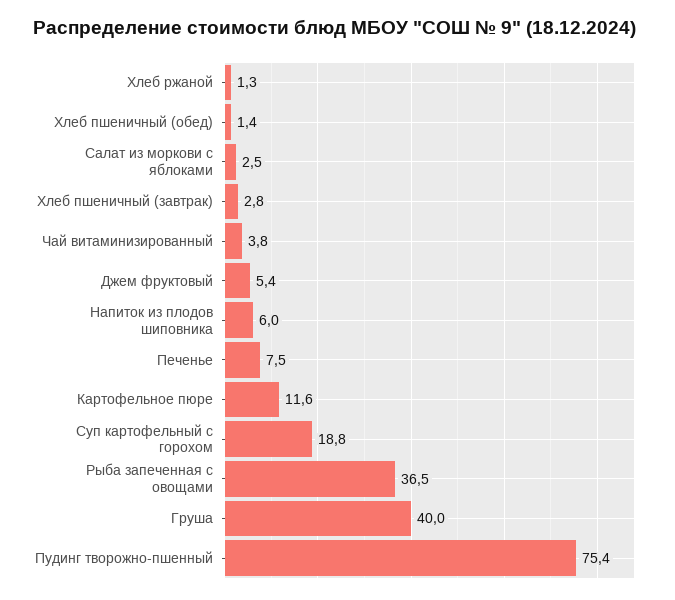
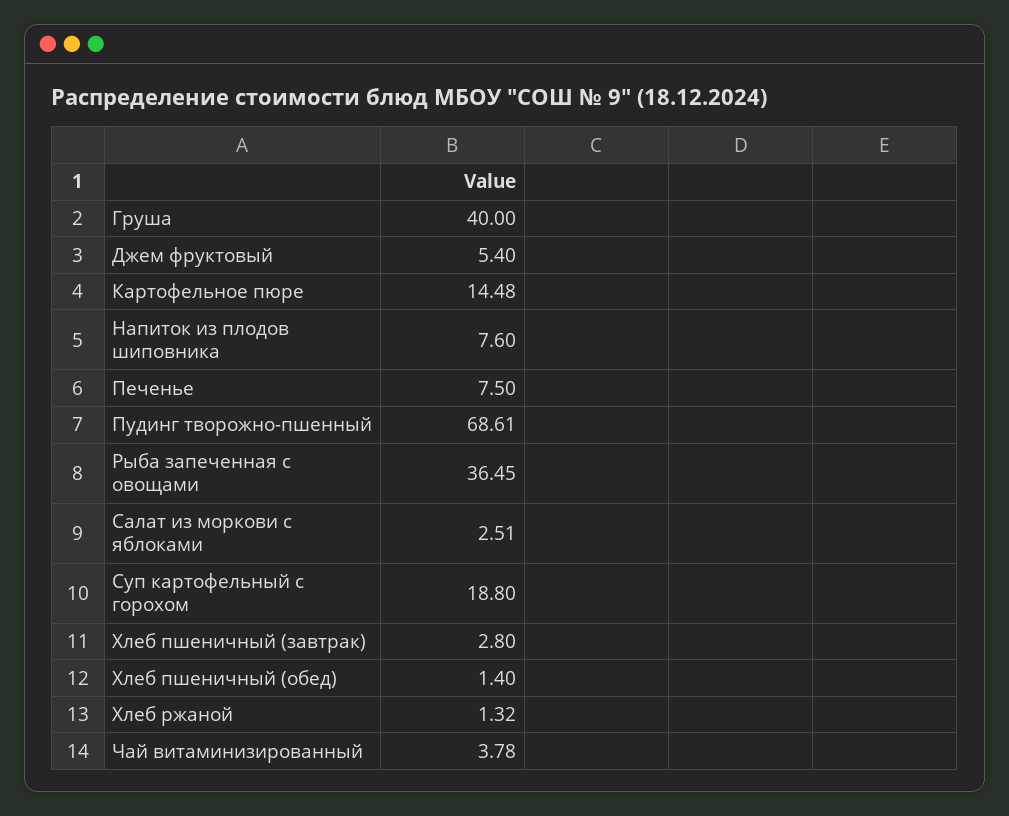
  {
    "Хлеб ржаной": 1.32,
    "Хлеб пшеничный (обед)": 1.4,
    "Салат из моркови с яблоками": 2.51,
    "Хлеб пшеничный (завтрак)": 2.8,
    "Чай витаминизированный": 3.78,
    "Джем фруктовый": 5.4,
-   "Напиток из плодов шиповника": 6,
+   "Напиток из плодов шиповника": 7.6,
    "Печенье": 7.5,
-   "Картофельное пюре": 11.6,
+   "Картофельное пюре": 14.48,
    "Суп картофельный с горохом": 18.8,
    "Рыба запеченная с овощами": 36.45,
    "Груша": 40,
-   "Пудинг творожно-пшенный": 75.4
+   "Пудинг творожно-пшенный": 68.61
  }

